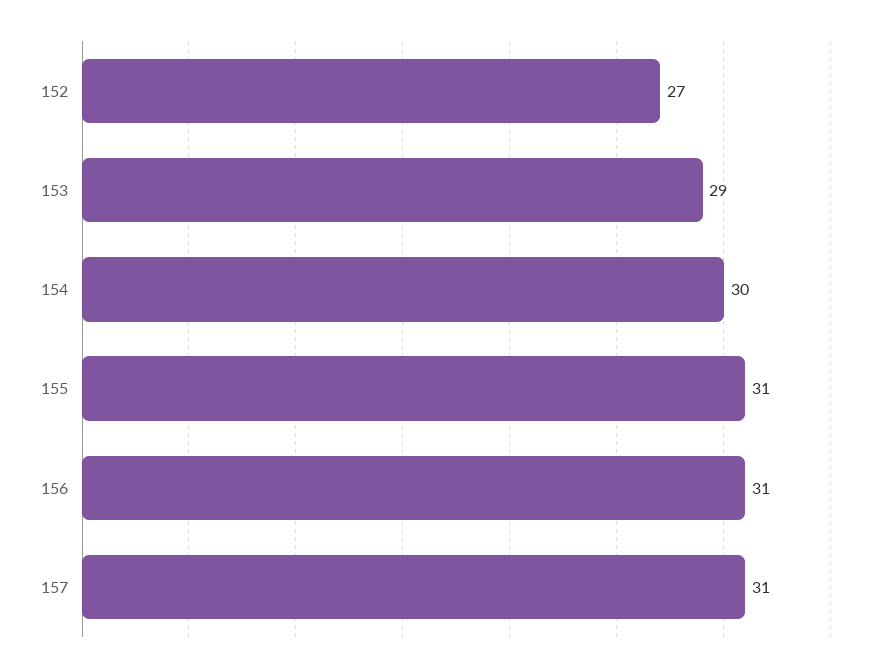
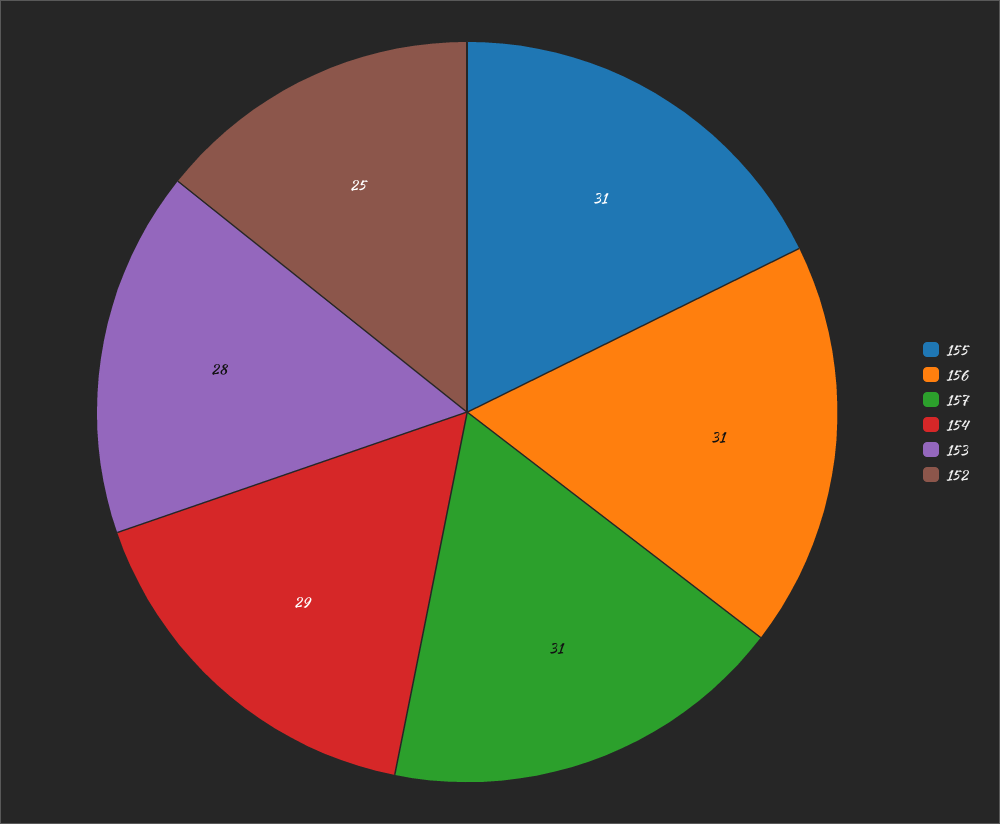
  {
-   "152": 27,
+   "152": 25,
-   "153": 29,
+   "153": 28,
-   "154": 30,
+   "154": 29,
    "155": 31,
    "156": 31,
    "157": 31
  }

